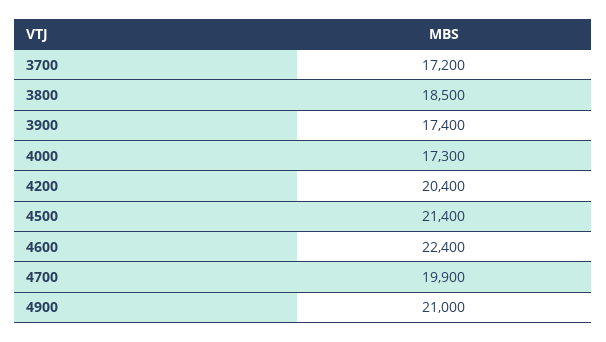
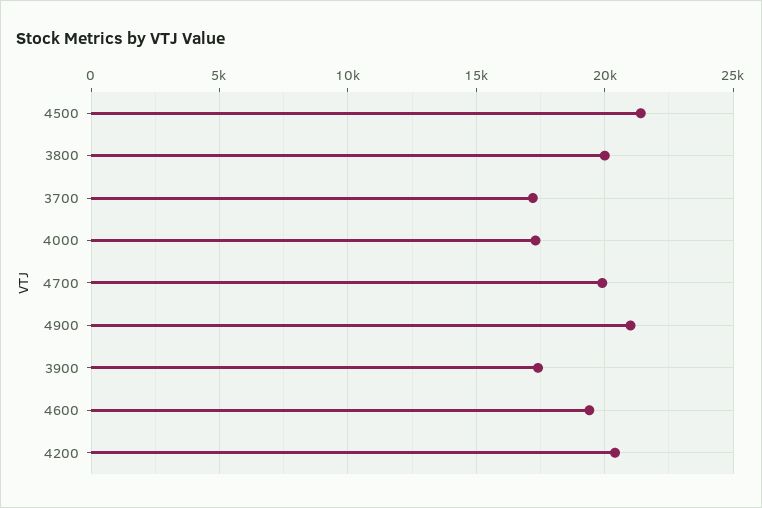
  {
    "3700": 17200,
-   "3800": 18500,
+   "3800": 20000,
    "3900": 17400,
    "4000": 17300,
    "4200": 20400,
    "4500": 21400,
-   "4600": 22400,
+   "4600": 19500,
    "4700": 19900,
    "4900": 21000
  }

